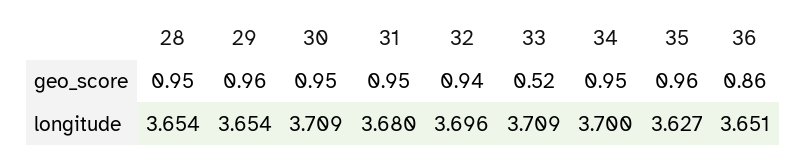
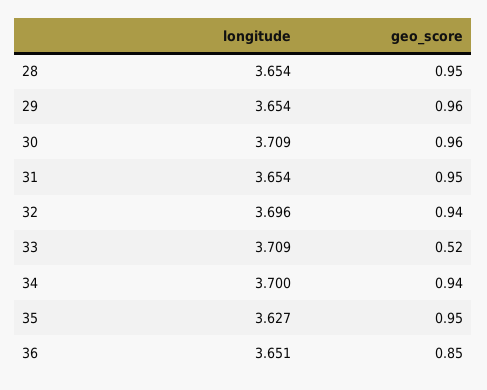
  {
    "28": {
      "geo_score": 0.95,
      "longitude": 3.654
    },
    "29": {
      "geo_score": 0.96,
      "longitude": 3.654
    },
    "30": {
-     "geo_score": 0.95,
+     "geo_score": 0.96,
      "longitude": 3.709
    },
    "31": {
      "geo_score": 0.95,
-     "longitude": 3.68
+     "longitude": 3.654
    },
    "32": {
      "geo_score": 0.94,
      "longitude": 3.696
    },
    "33": {
      "geo_score": 0.52,
      "longitude": 3.709
    },
    "34": {
-     "geo_score": 0.95,
+     "geo_score": 0.94,
      "longitude": 3.7
    },
    "35": {
-     "geo_score": 0.96,
+     "geo_score": 0.95,
      "longitude": 3.627
    },
    "36": {
-     "geo_score": 0.86,
+     "geo_score": 0.85,
      "longitude": 3.651
    }
  }

